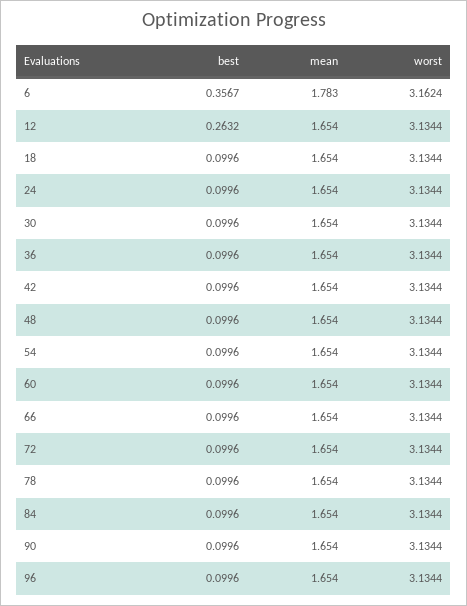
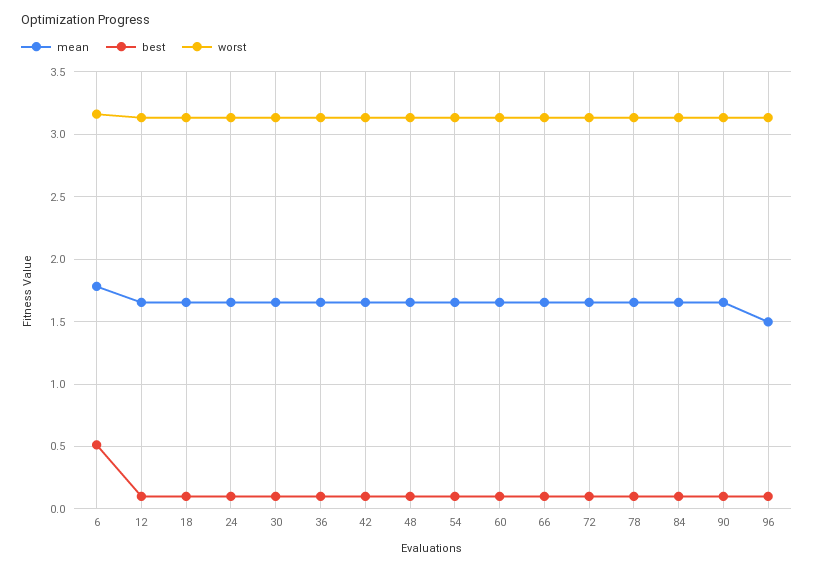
  {
    "best": {
-     "6": 0.3567,
+     "6": 0.5,
-     "12": 0.2632,
+     "12": 0.1,
      "18": 0.0996,
      "24": 0.0996,
      "30": 0.0996,
      "36": 0.0996,
      "42": 0.0996,
      "48": 0.0996,
      "54": 0.0996,
      "60": 0.0996,
      "66": 0.0996,
      "72": 0.0996,
      "78": 0.0996,
      "84": 0.0996,
      "90": 0.0996,
      "96": 0.0996
    },
    "mean": {
      "6": 1.783,
      "12": 1.654,
      "18": 1.654,
      "24": 1.654,
      "30": 1.654,
      "36": 1.654,
      "42": 1.654,
      "48": 1.654,
      "54": 1.654,
      "60": 1.654,
      "66": 1.654,
      "72": 1.654,
      "78": 1.654,
      "84": 1.654,
      "90": 1.654,
-     "96": 1.654
+     "96": 1.5
    },
    "worst": {
      "6": 3.1624,
      "12": 3.1344,
      "18": 3.1344,
      "24": 3.1344,
      "30": 3.1344,
      "36": 3.1344,
      "42": 3.1344,
      "48": 3.1344,
      "54": 3.1344,
      "60": 3.1344,
      "66": 3.1344,
      "72": 3.1344,
      "78": 3.1344,
      "84": 3.1344,
      "90": 3.1344,
      "96": 3.1344
    }
  }

